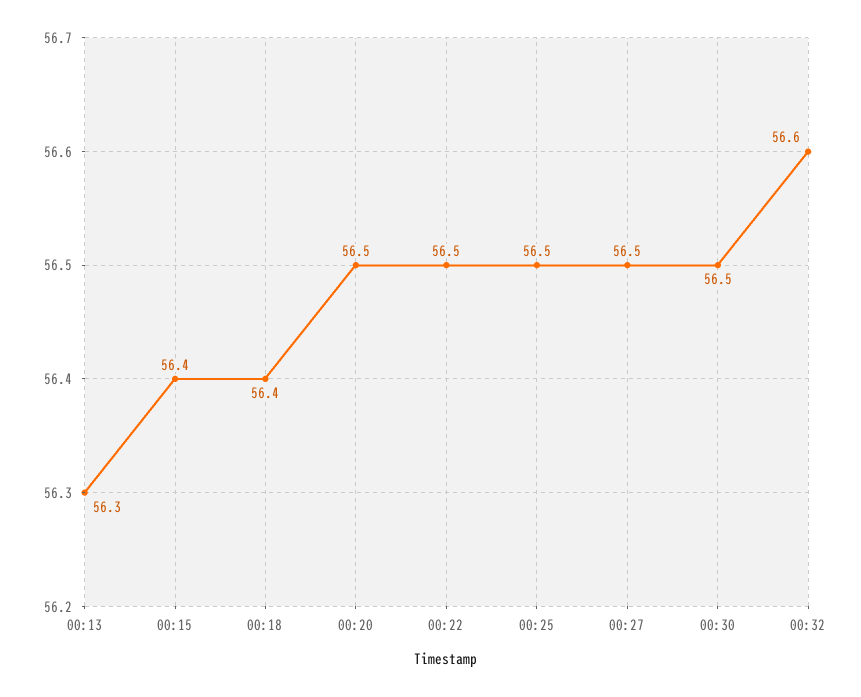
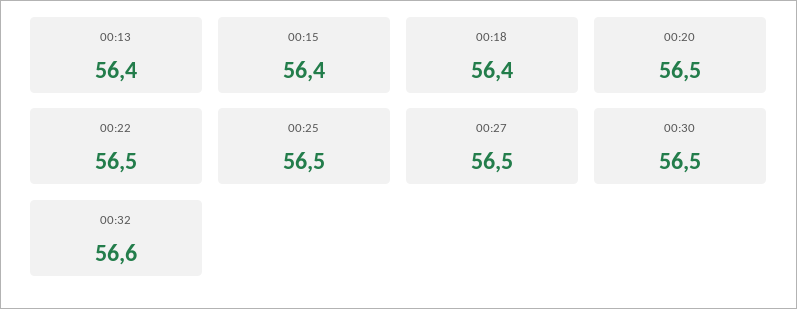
  {
-   "00:13": 56.3,
+   "00:13": 56.4,
    "00:15": 56.4,
    "00:18": 56.4,
    "00:20": 56.5,
    "00:22": 56.5,
    "00:25": 56.5,
    "00:27": 56.5,
    "00:30": 56.5,
    "00:32": 56.6
  }

